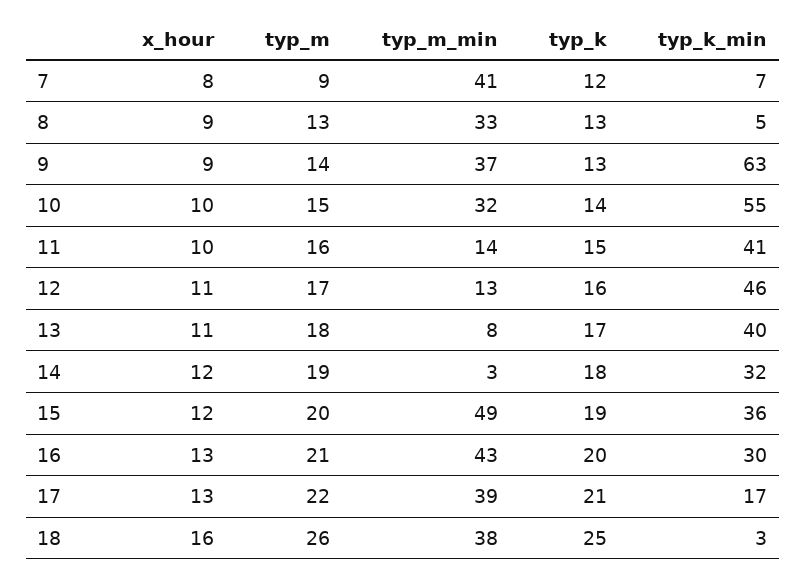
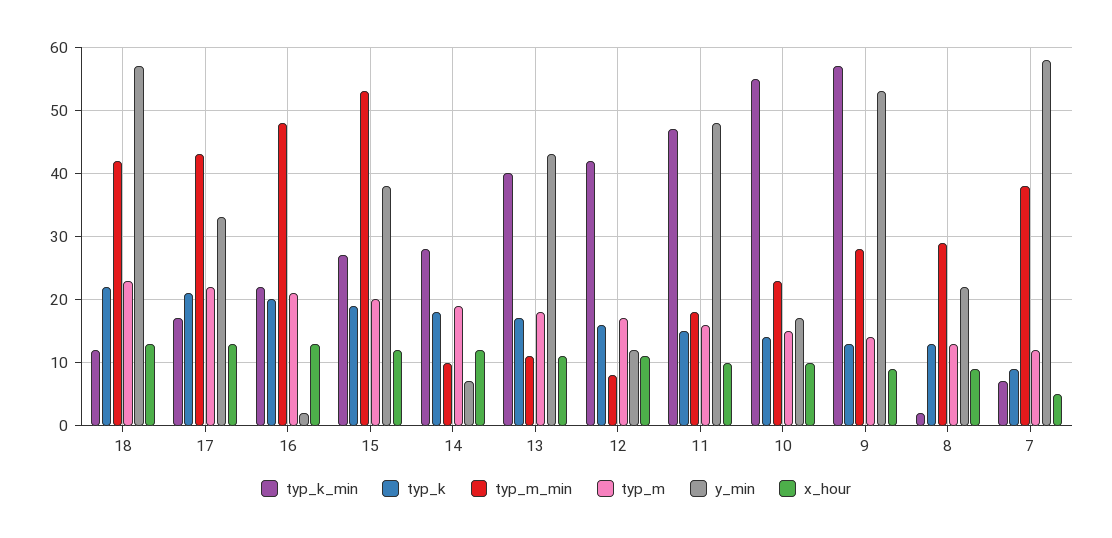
  {
    "x_hour": {
-     "7": 8,
+     "7": 5,
      "8": 9,
      "9": 9,
      "10": 10,
      "11": 10,
      "12": 11,
      "13": 11,
      "14": 12,
      "15": 12,
      "16": 13,
      "17": 13,
-     "18": 16
+     "18": 13
    },
    "typ_m": {
-     "7": 9,
+     "7": 12,
      "8": 13,
      "9": 14,
      "10": 15,
      "11": 16,
      "12": 17,
      "13": 18,
      "14": 19,
      "15": 20,
      "16": 21,
      "17": 22,
-     "18": 26
+     "18": 23
    },
    "typ_m_min": {
-     "7": 41,
+     "7": 38,
-     "8": 33,
+     "8": 29,
-     "9": 37,
+     "9": 28,
-     "10": 32,
+     "10": 23,
-     "11": 14,
+     "11": 18,
-     "12": 13,
+     "12": 8,
-     "13": 8,
+     "13": 11,
-     "14": 3,
+     "14": 10,
-     "15": 49,
+     "15": 53,
-     "16": 43,
+     "16": 48,
-     "17": 39,
+     "17": 43,
-     "18": 38
+     "18": 42
    },
    "typ_k": {
-     "7": 12,
+     "7": 9,
      "8": 13,
      "9": 13,
      "10": 14,
      "11": 15,
      "12": 16,
      "13": 17,
      "14": 18,
      "15": 19,
      "16": 20,
      "17": 21,
-     "18": 25
+     "18": 22
    },
    "typ_k_min": {
      "7": 7,
-     "8": 5,
+     "8": 2,
-     "9": 63,
+     "9": 57,
      "10": 55,
-     "11": 41,
+     "11": 47,
-     "12": 46,
+     "12": 42,
      "13": 40,
-     "14": 32,
+     "14": 28,
-     "15": 36,
+     "15": 27,
-     "16": 30,
+     "16": 22,
      "17": 17,
-     "18": 3
+     "18": 12
-   }
+   },
+   "y_min": {
+     "18": 57,
+     "17": 33,
+     "16": 2,
+     "15": 38,
+     "14": 7,
+     "13": 43,
+     "12": 12,
+     "11": 48,
+     "10": 17,
+     "9": 53,
+     "8": 22,
+     "7": 58
+   }
  }

